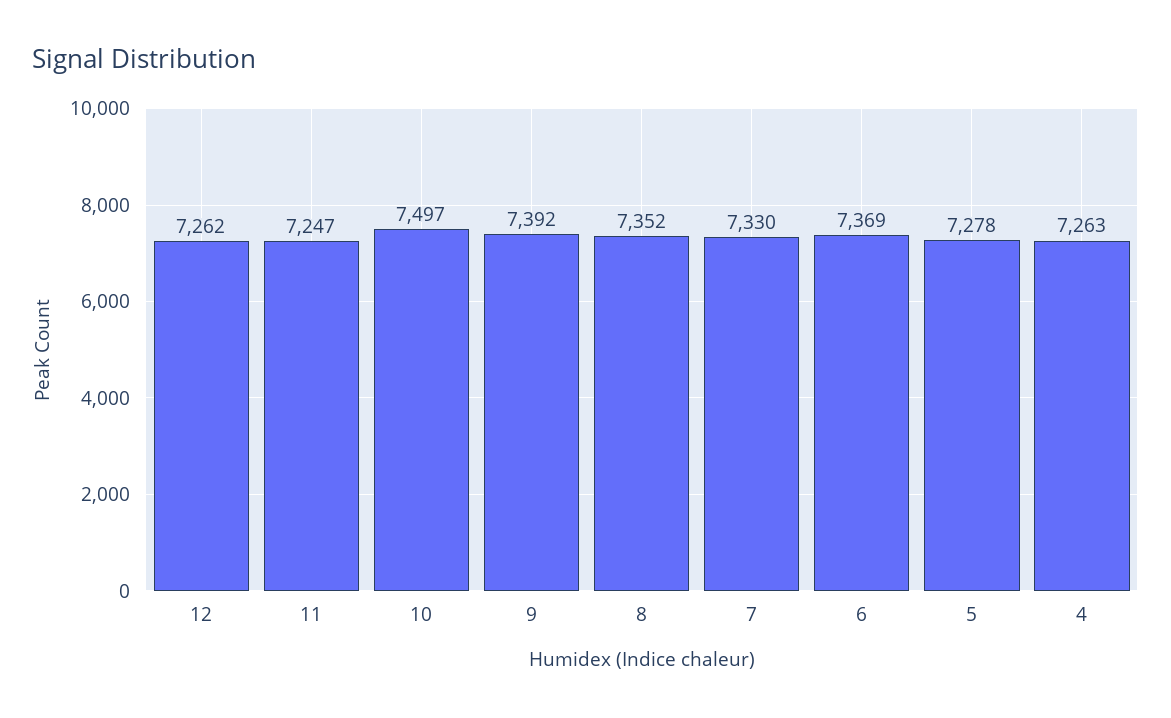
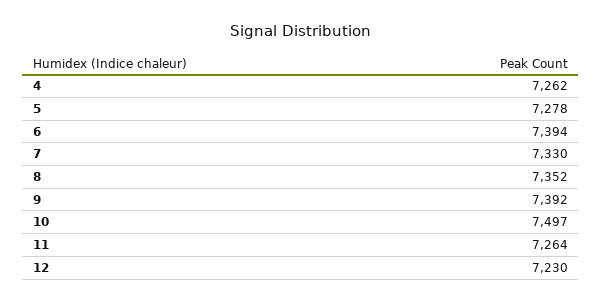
  {
-   "12": 7262,
+   "12": 7230,
-   "11": 7247,
+   "11": 7264,
    "10": 7497,
    "9": 7392,
    "8": 7352,
    "7": 7330,
-   "6": 7369,
+   "6": 7394,
    "5": 7278,
-   "4": 7263
+   "4": 7262
  }

